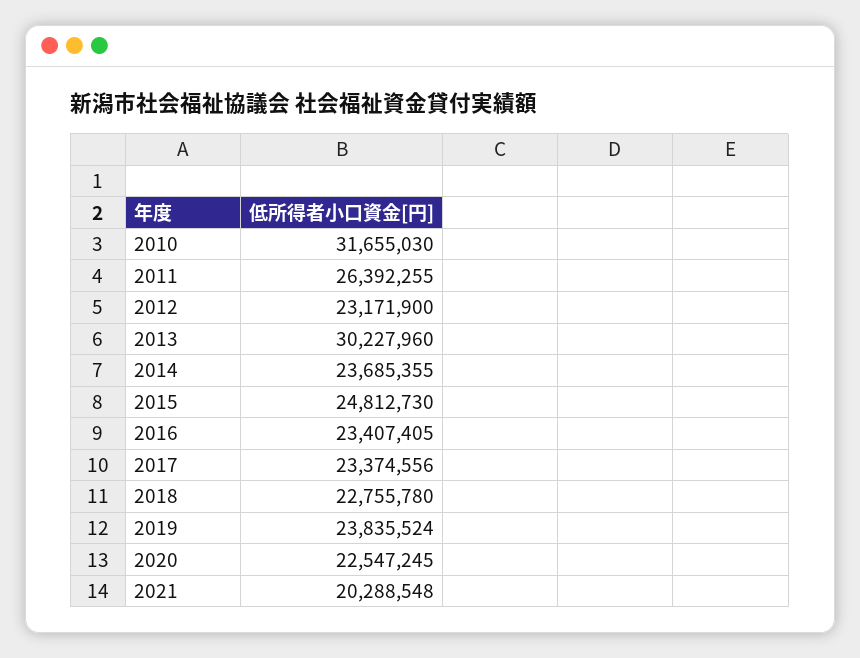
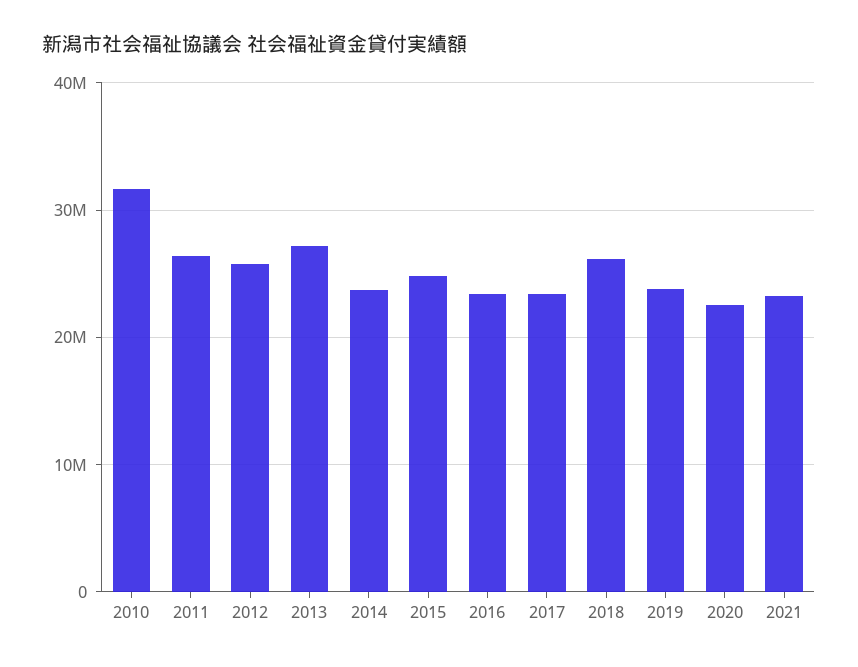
  {
    "2010": 31655030,
    "2011": 26392255,
-   "2012": 23171900,
+   "2012": 26000000,
-   "2013": 30227960,
+   "2013": 27000000,
    "2014": 23685355,
    "2015": 24812730,
    "2016": 23407405,
    "2017": 23374556,
-   "2018": 22755780,
+   "2018": 26000000,
    "2019": 23835524,
    "2020": 22547245,
-   "2021": 20288548
+   "2021": 23000000
  }

